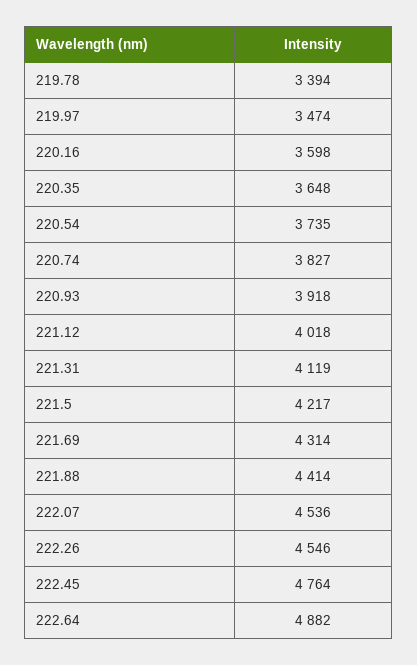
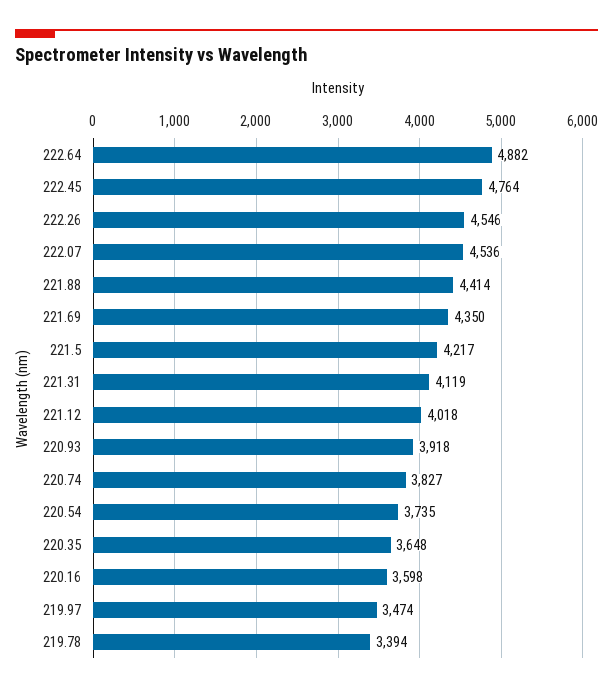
  {
    "219.78": 3394,
    "219.97": 3474,
    "220.16": 3598,
    "220.35": 3648,
    "220.54": 3735,
    "220.74": 3827,
    "220.93": 3918,
    "221.12": 4018,
    "221.31": 4119,
    "221.5": 4217,
-   "221.69": 4314,
+   "221.69": 4350,
    "221.88": 4414,
    "222.07": 4536,
    "222.26": 4546,
    "222.45": 4764,
    "222.64": 4882
  }

